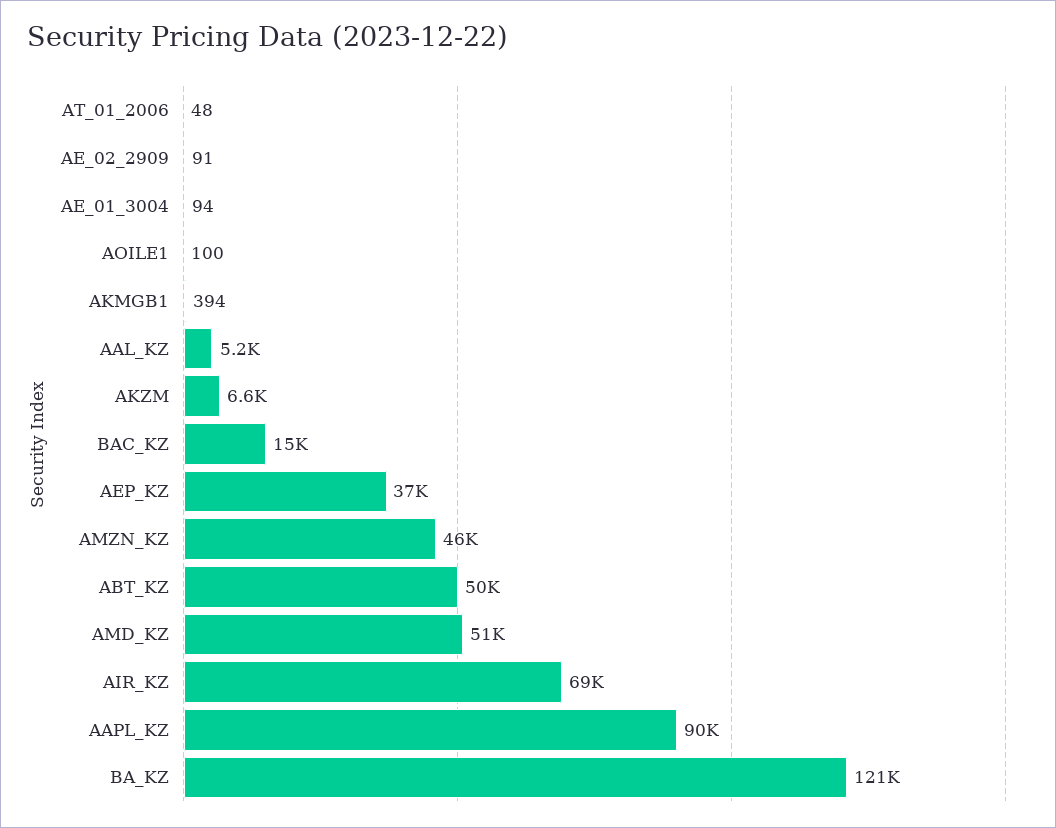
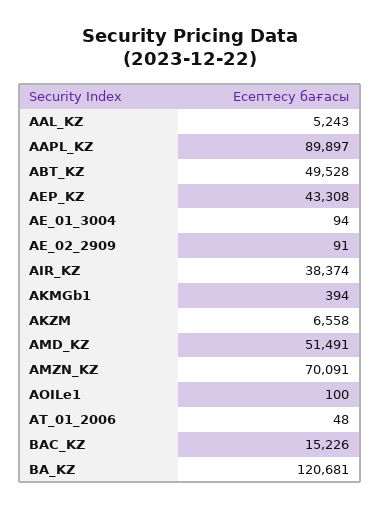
  {
    "AT_01_2006": 48,
    "AE_02_2909": 91,
    "AE_01_3004": 94,
    "AOILE1": 100,
    "AKMGB1": 394,
    "AAL_KZ": 5243,
    "AKZM": 6558,
    "BAC_KZ": 15226,
-   "AEP_KZ": 37000,
+   "AEP_KZ": 43308,
-   "AMZN_KZ": 46000,
+   "AMZN_KZ": 70091,
    "ABT_KZ": 49528,
    "AMD_KZ": 51491,
-   "AIR_KZ": 69000,
+   "AIR_KZ": 38374,
    "AAPL_KZ": 89897,
    "BA_KZ": 120681
  }

